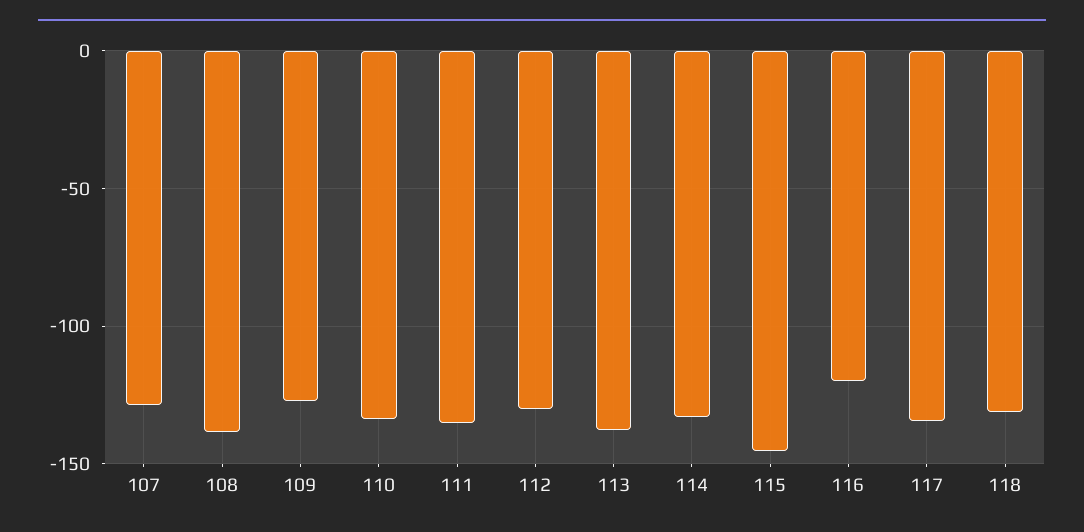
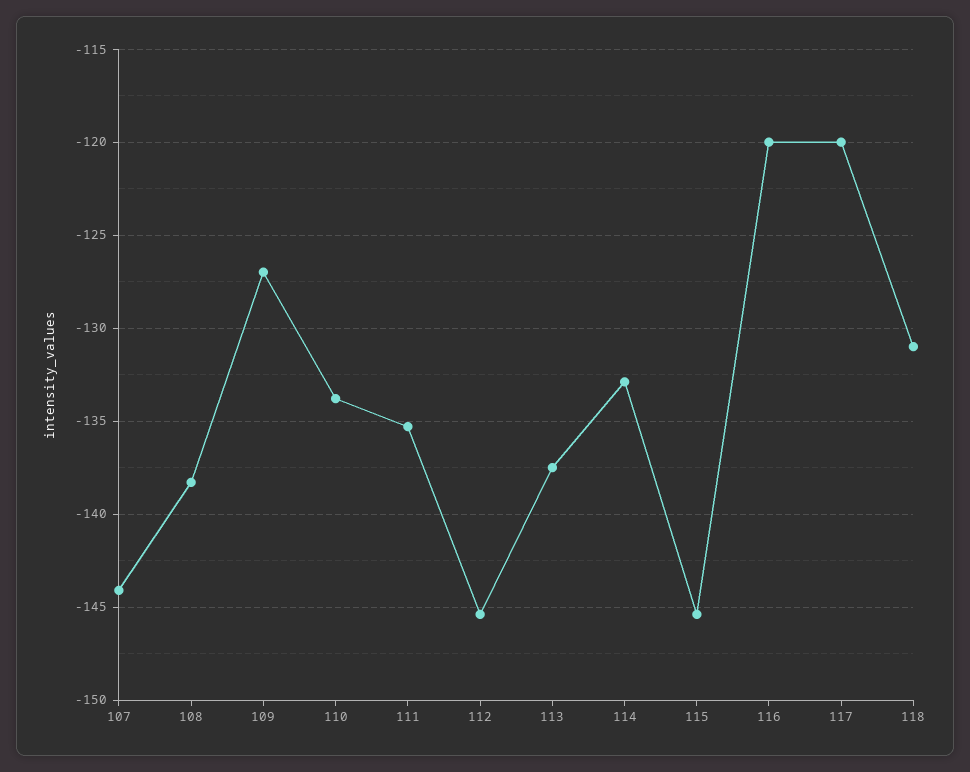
  {
-   "107": -130,
+   "107": -144,
    "108": -138.5,
    "109": -127,
    "110": -134,
    "111": -135.5,
-   "112": -130,
+   "112": -145.5,
    "113": -137.5,
    "114": -133,
    "115": -145.5,
    "116": -120,
-   "117": -135,
+   "117": -120,
    "118": -131
  }

